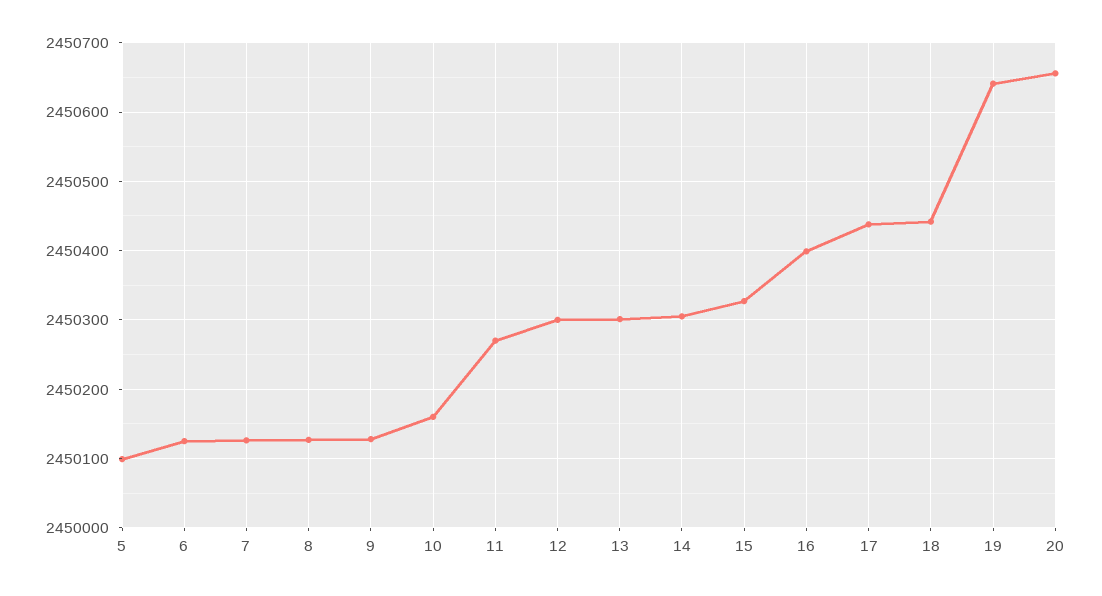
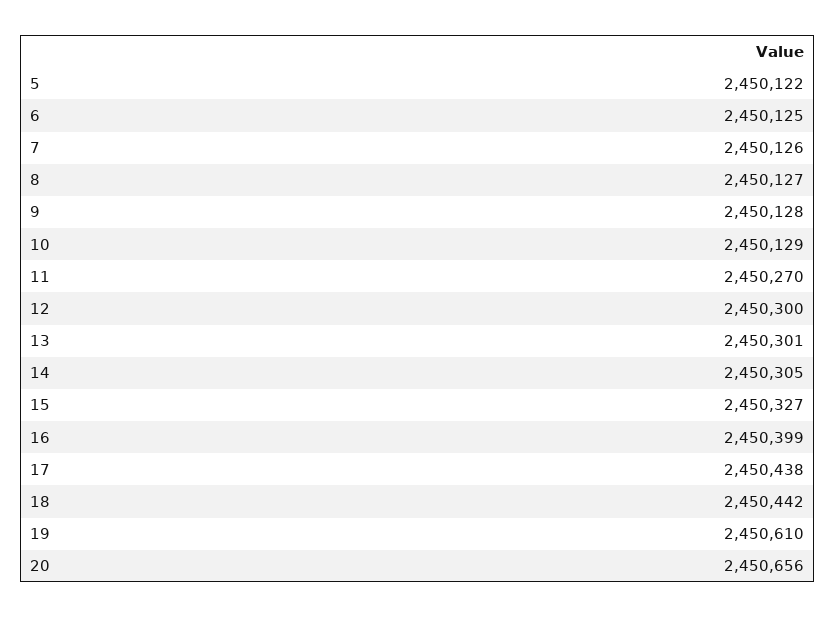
  {
-   "5": 2450100,
+   "5": 2450122,
    "6": 2450125,
    "7": 2450126,
    "8": 2450127,
    "9": 2450128,
-   "10": 2450160,
+   "10": 2450129,
    "11": 2450270,
    "12": 2450300,
    "13": 2450301,
    "14": 2450305,
    "15": 2450327,
    "16": 2450399,
    "17": 2450438,
    "18": 2450442,
-   "19": 2450640,
+   "19": 2450610,
    "20": 2450656
  }

